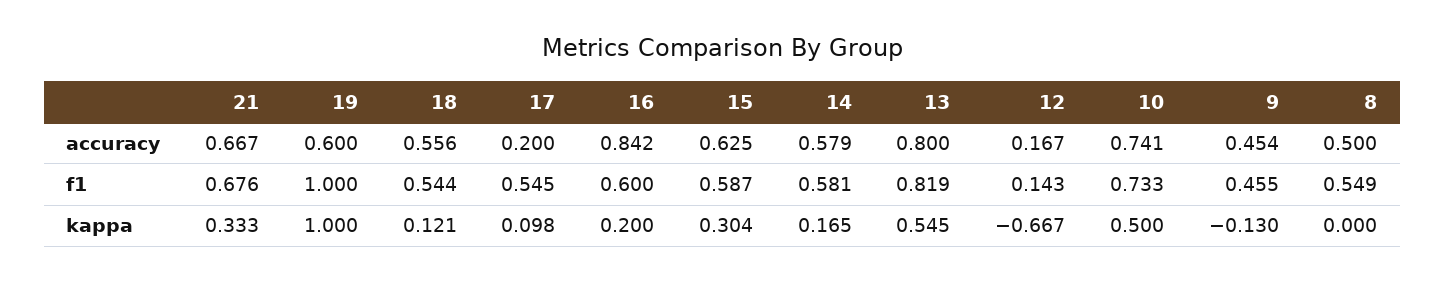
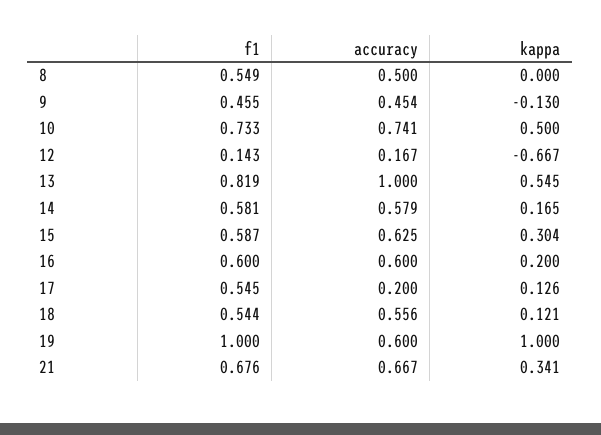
  {
    "21": {
      "accuracy": 0.667,
      "f1": 0.676,
-     "kappa": 0.333
+     "kappa": 0.341
    },
    "19": {
      "accuracy": 0.6,
      "f1": 1,
      "kappa": 1
    },
    "18": {
      "accuracy": 0.556,
      "f1": 0.544,
      "kappa": 0.121
    },
    "17": {
      "accuracy": 0.2,
      "f1": 0.545,
-     "kappa": 0.098
+     "kappa": 0.126
    },
    "16": {
-     "accuracy": 0.842,
+     "accuracy": 0.6,
      "f1": 0.6,
      "kappa": 0.2
    },
    "15": {
      "accuracy": 0.625,
      "f1": 0.587,
      "kappa": 0.304
    },
    "14": {
      "accuracy": 0.579,
      "f1": 0.581,
      "kappa": 0.165
    },
    "13": {
-     "accuracy": 0.8,
+     "accuracy": 1,
      "f1": 0.819,
      "kappa": 0.545
    },
    "12": {
      "accuracy": 0.167,
      "f1": 0.143,
      "kappa": -0.667
    },
    "10": {
      "accuracy": 0.741,
      "f1": 0.733,
      "kappa": 0.5
    },
    "9": {
      "accuracy": 0.454,
      "f1": 0.455,
      "kappa": -0.13
    },
    "8": {
      "accuracy": 0.5,
      "f1": 0.549,
      "kappa": 0
    }
  }

